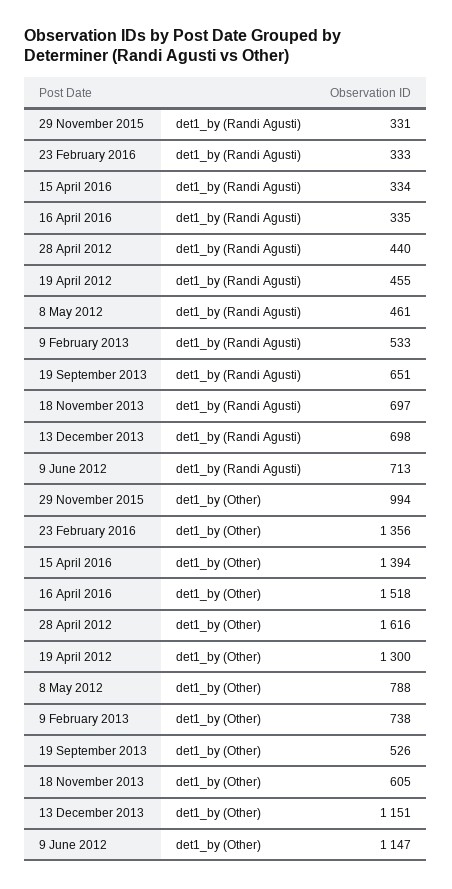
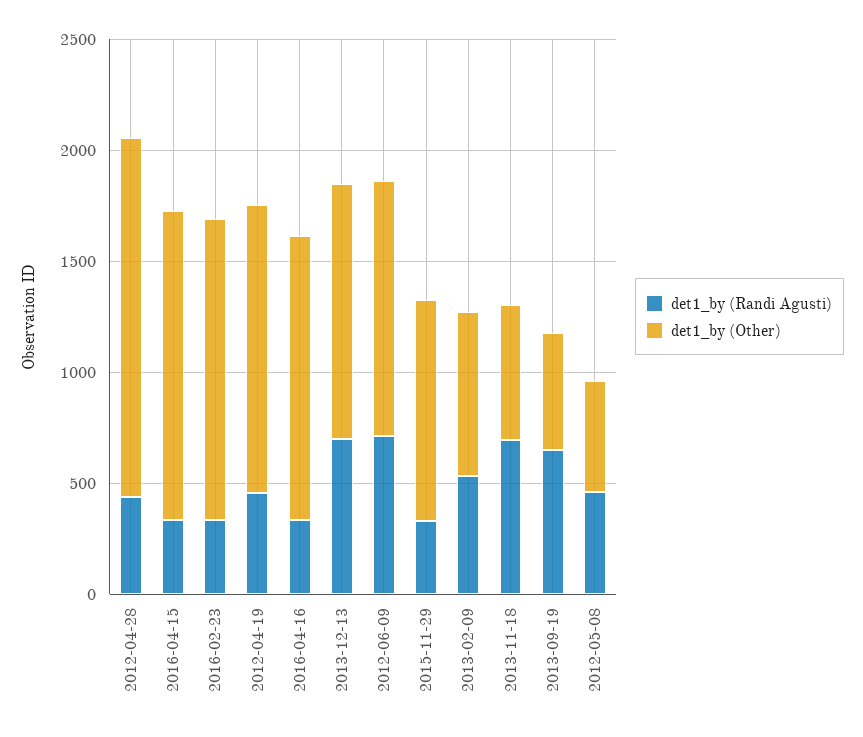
  {
    "det1_by (Randi Agusti)": {
      "29 November 2015": 331,
      "23 February 2016": 333,
      "15 April 2016": 334,
      "16 April 2016": 335,
      "28 April 2012": 440,
      "19 April 2012": 455,
      "8 May 2012": 461,
      "9 February 2013": 533,
      "19 September 2013": 651,
      "18 November 2013": 697,
      "13 December 2013": 698,
      "9 June 2012": 713
    },
    "det1_by (Other)": {
      "29 November 2015": 994,
      "23 February 2016": 1356,
      "15 April 2016": 1394,
-     "16 April 2016": 1518,
+     "16 April 2016": 1300,
      "28 April 2012": 1616,
      "19 April 2012": 1300,
-     "8 May 2012": 788,
+     "8 May 2012": 500,
      "9 February 2013": 738,
      "19 September 2013": 526,
      "18 November 2013": 605,
      "13 December 2013": 1151,
      "9 June 2012": 1147
    }
  }

